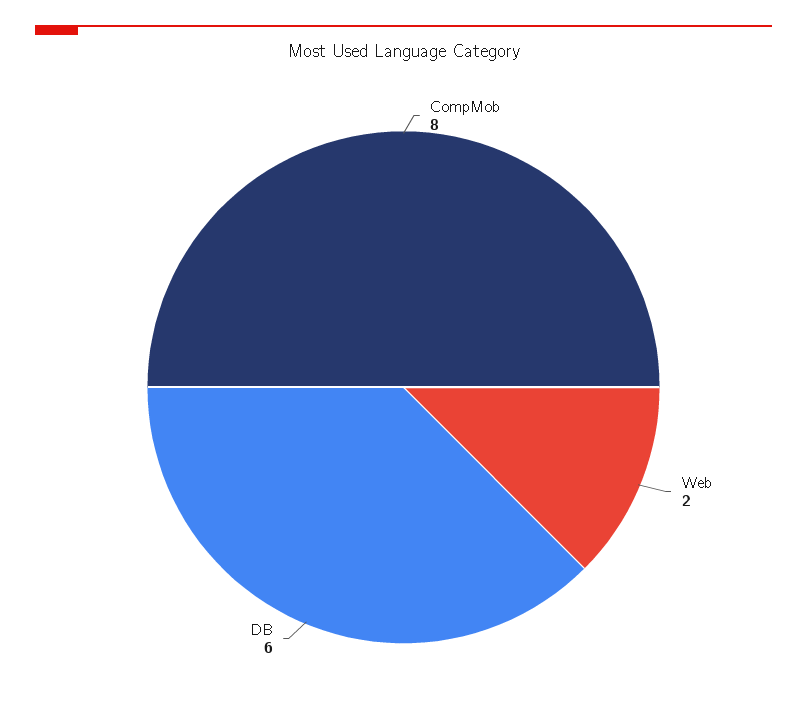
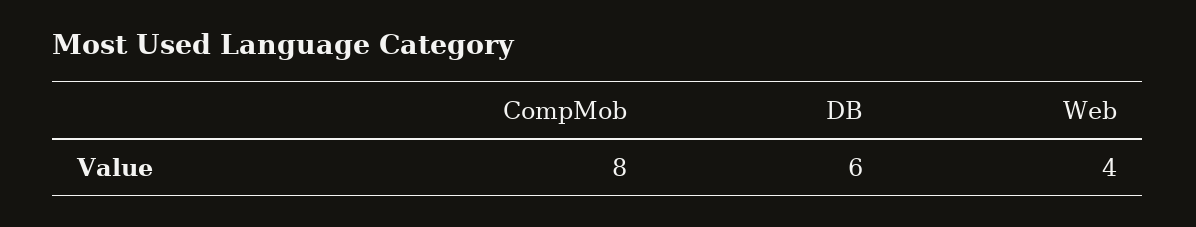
  {
    "CompMob": 8,
-   "Web": 2,
+   "Web": 4,
    "DB": 6
  }

